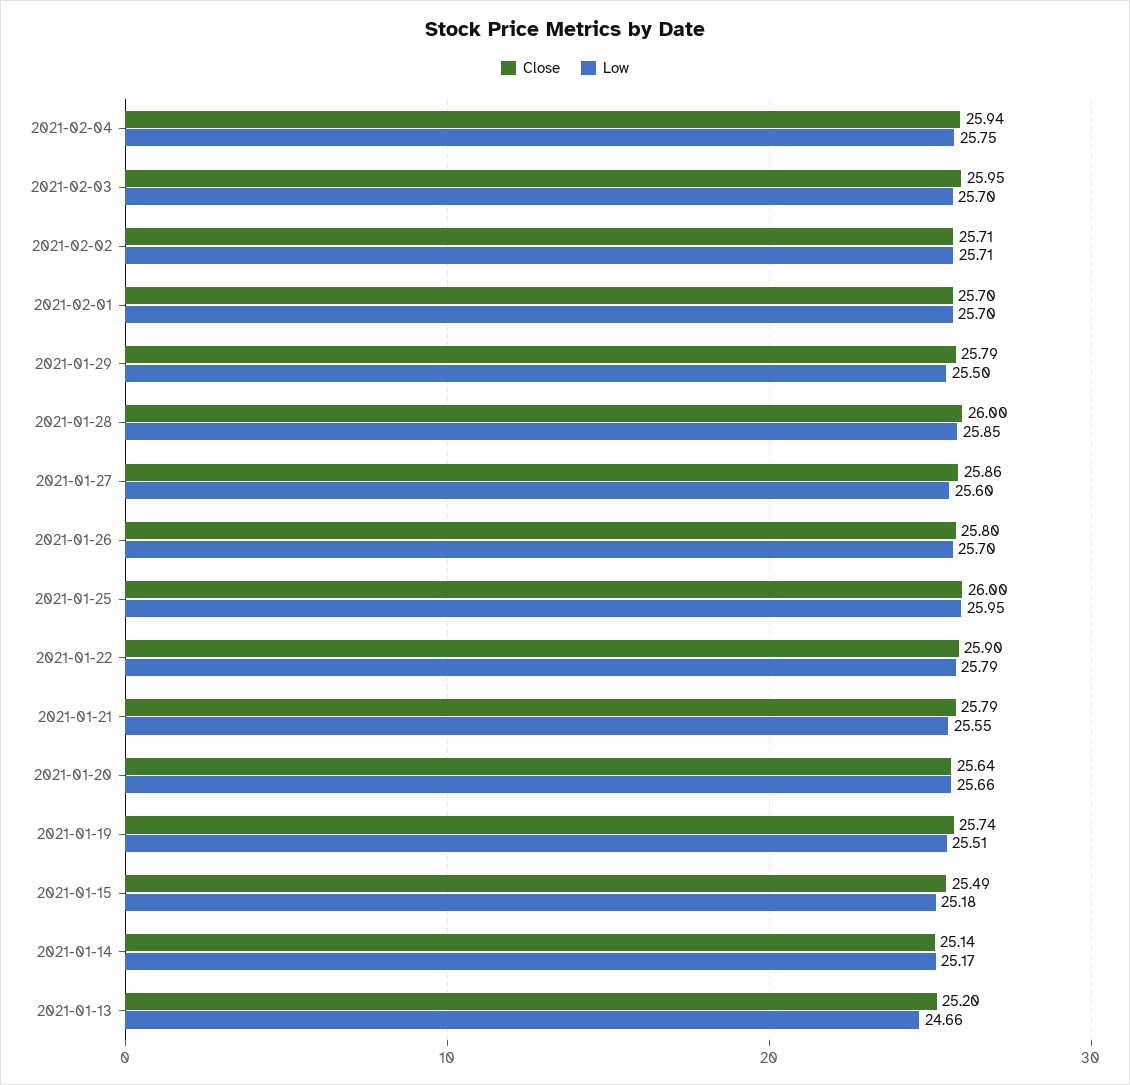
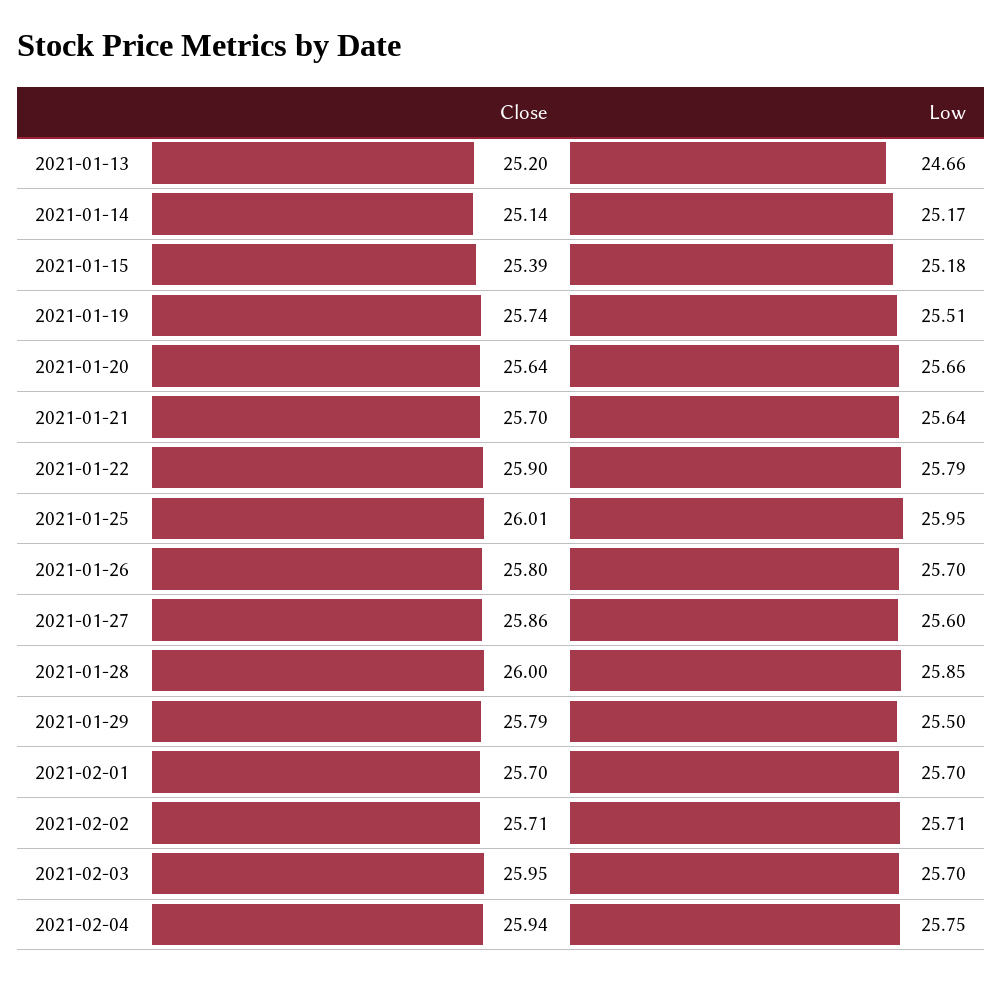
  {
    "Close": {
      "2021-02-04": 25.94,
      "2021-02-03": 25.95,
      "2021-02-02": 25.71,
      "2021-02-01": 25.7,
      "2021-01-29": 25.79,
      "2021-01-28": 26,
      "2021-01-27": 25.86,
      "2021-01-26": 25.8,
-     "2021-01-25": 26,
+     "2021-01-25": 26.01,
      "2021-01-22": 25.9,
-     "2021-01-21": 25.79,
+     "2021-01-21": 25.7,
      "2021-01-20": 25.64,
      "2021-01-19": 25.74,
-     "2021-01-15": 25.49,
+     "2021-01-15": 25.39,
      "2021-01-14": 25.14,
      "2021-01-13": 25.2
    },
    "Low": {
      "2021-02-04": 25.75,
      "2021-02-03": 25.7,
      "2021-02-02": 25.71,
      "2021-02-01": 25.7,
      "2021-01-29": 25.5,
      "2021-01-28": 25.85,
      "2021-01-27": 25.6,
      "2021-01-26": 25.7,
      "2021-01-25": 25.95,
      "2021-01-22": 25.79,
-     "2021-01-21": 25.55,
+     "2021-01-21": 25.64,
      "2021-01-20": 25.66,
      "2021-01-19": 25.51,
      "2021-01-15": 25.18,
      "2021-01-14": 25.17,
      "2021-01-13": 24.66
    }
  }

